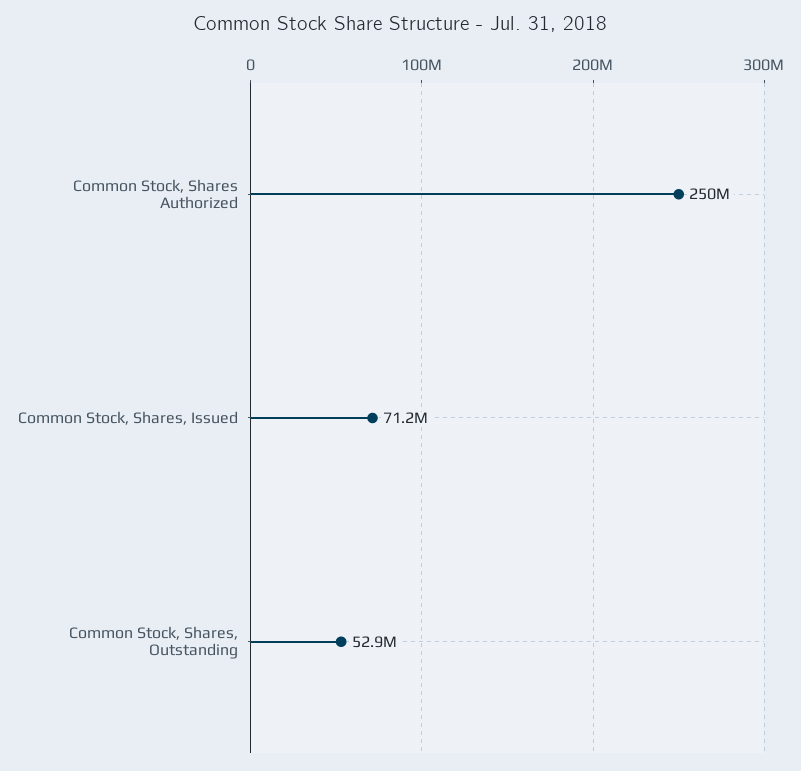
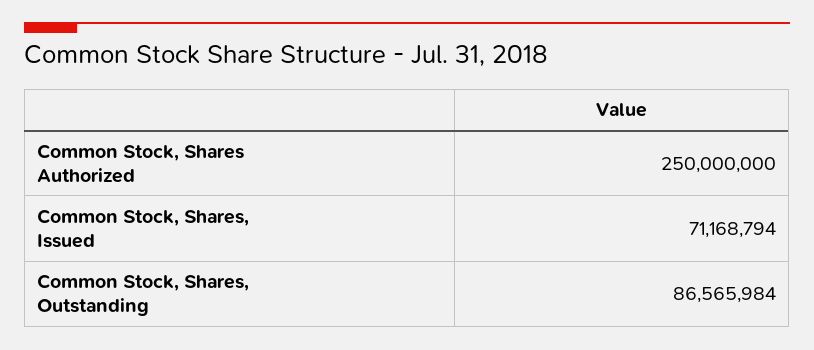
  {
    "Common Stock, Shares Authorized": 250000000,
    "Common Stock, Shares, Issued": 71168794,
-   "Common Stock, Shares, Outstanding": 52900000
+   "Common Stock, Shares, Outstanding": 86565984
  }

